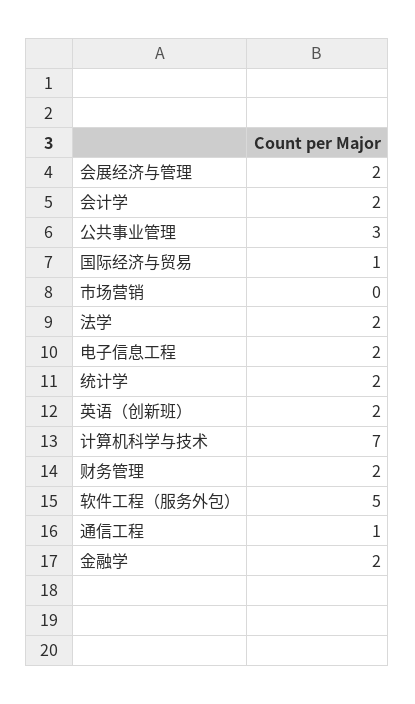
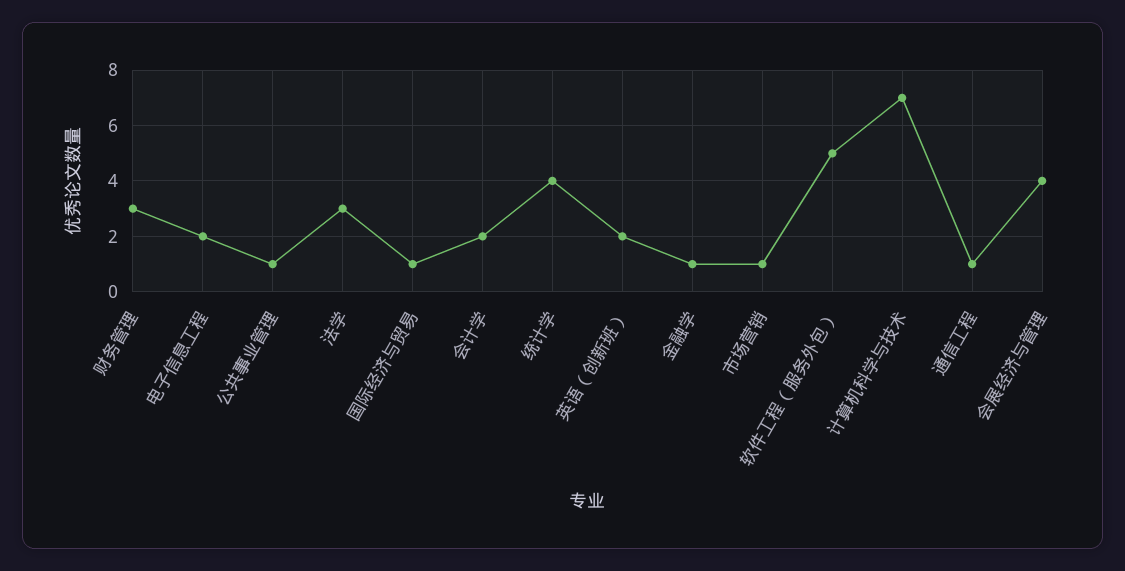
  {
-   "会展经济与管理": 2,
+   "会展经济与管理": 4,
    "会计学": 2,
-   "公共事业管理": 3,
+   "公共事业管理": 1,
    "国际经济与贸易": 1,
-   "市场营销": 0,
+   "市场营销": 1,
-   "法学": 2,
+   "法学": 3,
    "电子信息工程": 2,
-   "统计学": 2,
+   "统计学": 4,
    "英语（创新班）": 2,
    "计算机科学与技术": 7,
-   "财务管理": 2,
+   "财务管理": 3,
    "软件工程（服务外包）": 5,
    "通信工程": 1,
-   "金融学": 2
+   "金融学": 1
  }

